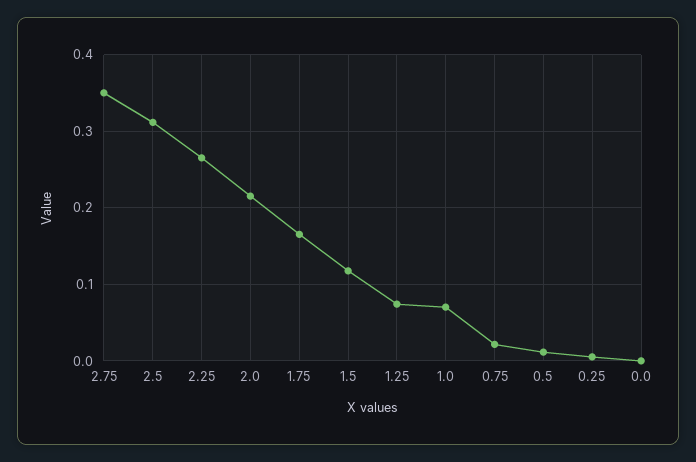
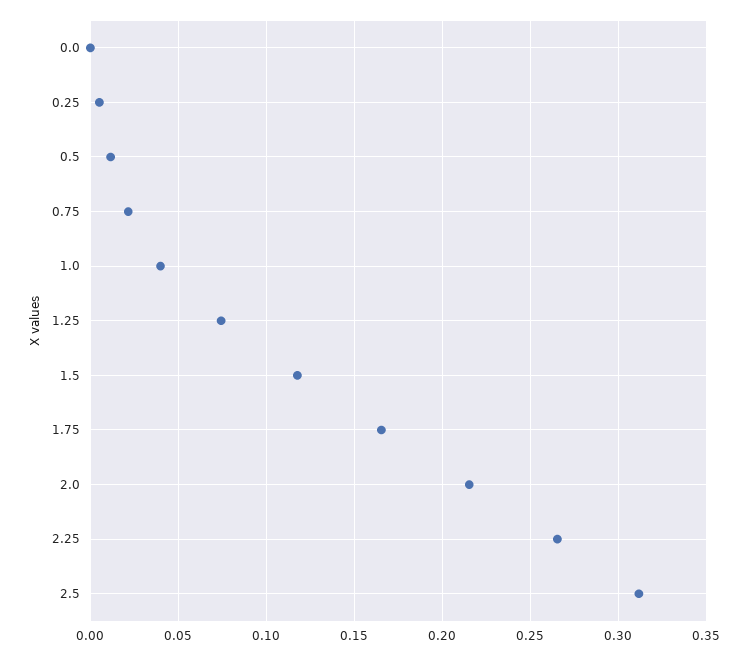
  {
-   "2.75": 0.35,
    "2.5": 0.31,
    "2.25": 0.265,
    "2.0": 0.215,
    "1.75": 0.165,
    "1.5": 0.12,
    "1.25": 0.075,
-   "1.0": 0.07,
+   "1.0": 0.04,
    "0.75": 0.02,
    "0.5": 0.01,
    "0.25": 0.005,
    "0.0": 0
  }

